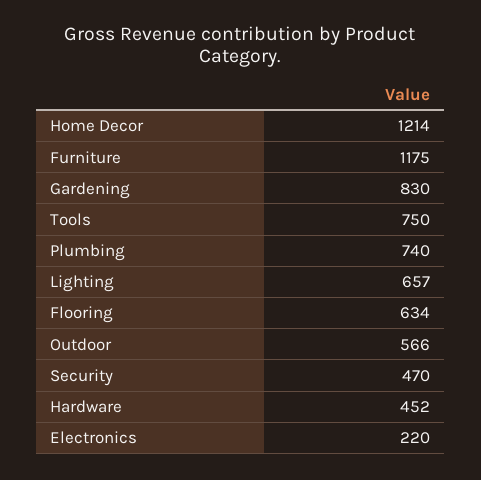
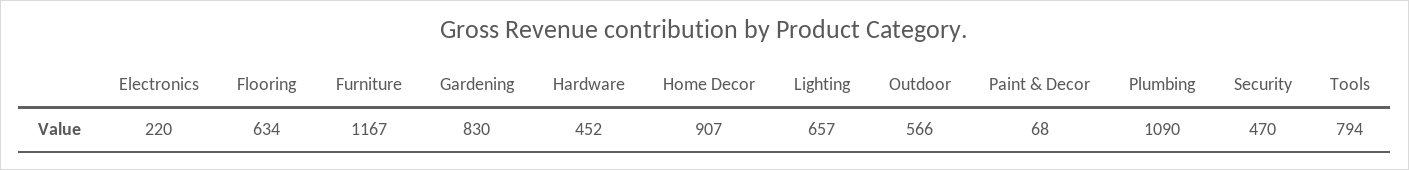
  {
-   "Home Decor": 1214,
+   "Home Decor": 907,
-   "Furniture": 1175,
+   "Furniture": 1167,
    "Gardening": 830,
-   "Tools": 750,
+   "Tools": 794,
-   "Plumbing": 740,
+   "Plumbing": 1090,
    "Lighting": 657,
    "Flooring": 634,
    "Outdoor": 566,
    "Security": 470,
    "Hardware": 452,
-   "Electronics": 220
+   "Electronics": 220,
+   "Paint & Decor": 68
  }

